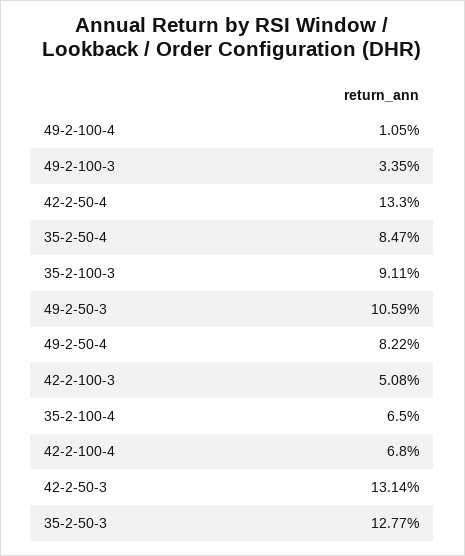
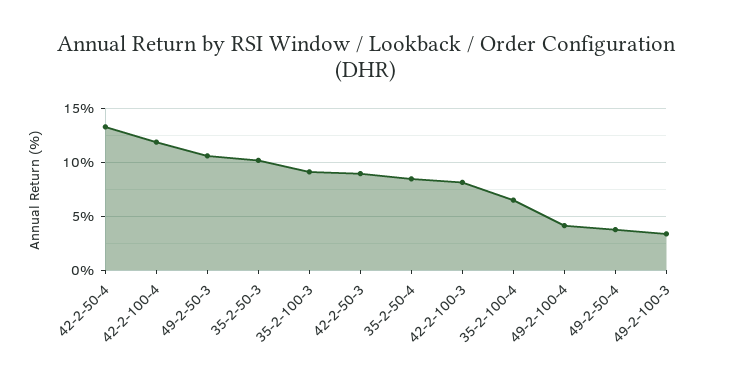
  {
-   "49-2-100-4": 1.05,
+   "49-2-100-4": 4,
    "49-2-100-3": 3.35,
    "42-2-50-4": 13.3,
    "35-2-50-4": 8.47,
    "35-2-100-3": 9.11,
    "49-2-50-3": 10.59,
-   "49-2-50-4": 8.22,
+   "49-2-50-4": 4,
-   "42-2-100-3": 5.08,
+   "42-2-100-3": 8,
    "35-2-100-4": 6.5,
-   "42-2-100-4": 6.8,
+   "42-2-100-4": 12,
-   "42-2-50-3": 13.14,
+   "42-2-50-3": 9,
-   "35-2-50-3": 12.77
+   "35-2-50-3": 10
  }

